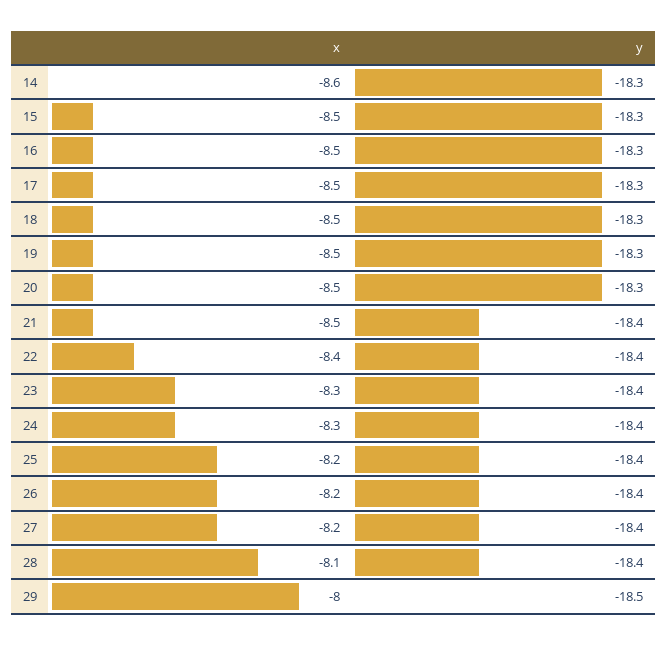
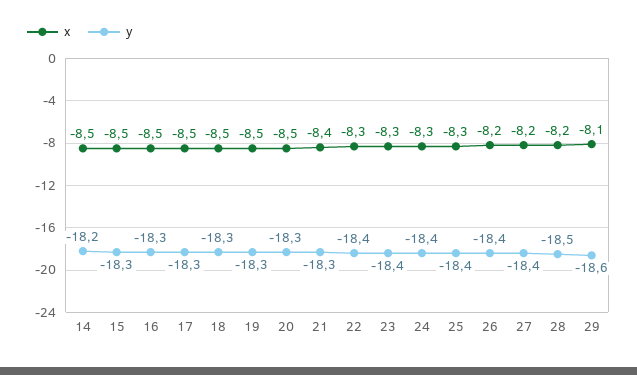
  {
    "x": {
-     "14": -8.6,
+     "14": -8.5,
      "15": -8.5,
      "16": -8.5,
      "17": -8.5,
      "18": -8.5,
      "19": -8.5,
      "20": -8.5,
-     "21": -8.5,
+     "21": -8.4,
-     "22": -8.4,
+     "22": -8.3,
      "23": -8.3,
      "24": -8.3,
-     "25": -8.2,
+     "25": -8.3,
      "26": -8.2,
      "27": -8.2,
-     "28": -8.1,
+     "28": -8.2,
-     "29": -8
+     "29": -8.1
    },
    "y": {
-     "14": -18.3,
+     "14": -18.2,
      "15": -18.3,
      "16": -18.3,
      "17": -18.3,
      "18": -18.3,
      "19": -18.3,
      "20": -18.3,
-     "21": -18.4,
+     "21": -18.3,
      "22": -18.4,
      "23": -18.4,
      "24": -18.4,
      "25": -18.4,
      "26": -18.4,
      "27": -18.4,
-     "28": -18.4,
+     "28": -18.5,
-     "29": -18.5
+     "29": -18.6
    }
  }

